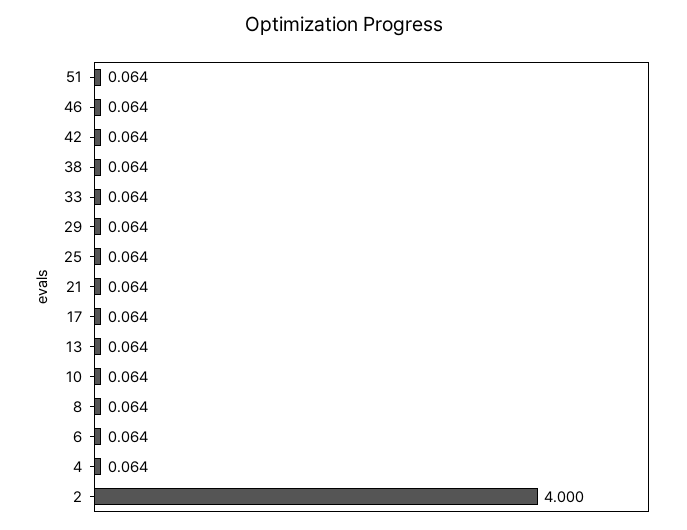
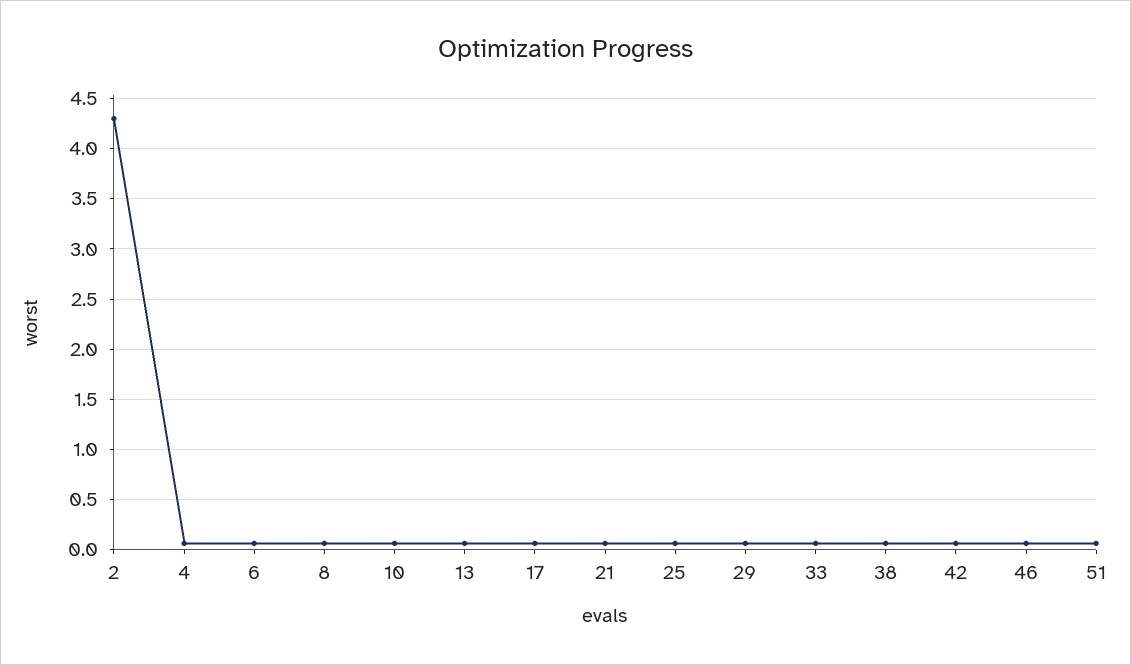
  {
    "51": 0.064,
    "46": 0.064,
    "42": 0.064,
    "38": 0.064,
    "33": 0.064,
    "29": 0.064,
    "25": 0.064,
    "21": 0.064,
    "17": 0.064,
    "13": 0.064,
    "10": 0.064,
    "8": 0.064,
    "6": 0.064,
    "4": 0.064,
-   "2": 4
+   "2": 4.3
  }

